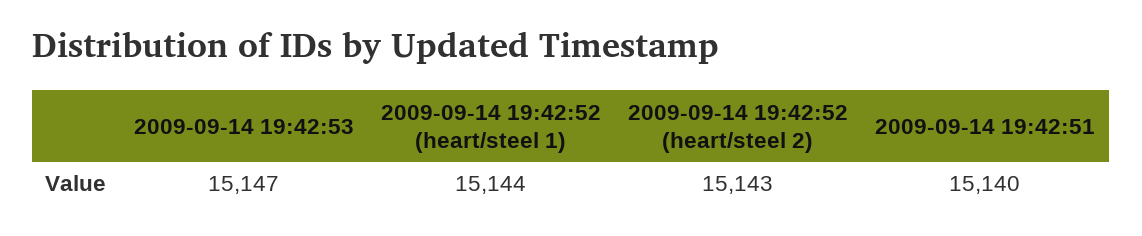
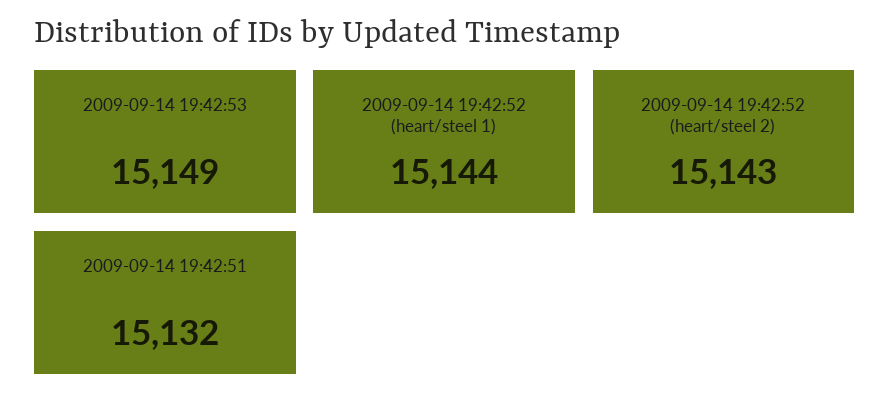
  {
-   "2009-09-14 19:42:53": 15147,
+   "2009-09-14 19:42:53": 15149,
    "2009-09-14 19:42:52 (heart/steel 1)": 15144,
    "2009-09-14 19:42:52 (heart/steel 2)": 15143,
-   "2009-09-14 19:42:51": 15140
+   "2009-09-14 19:42:51": 15132
  }

